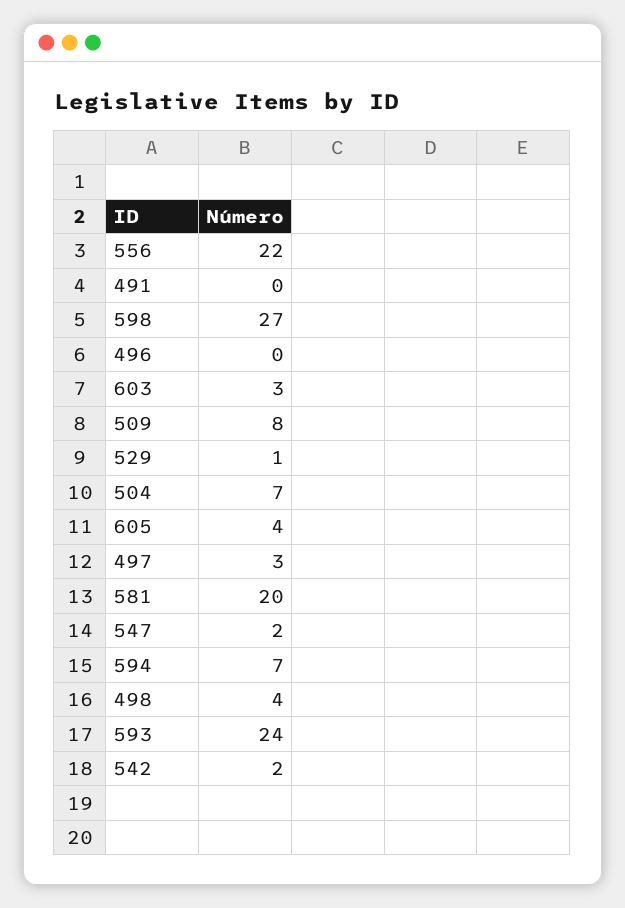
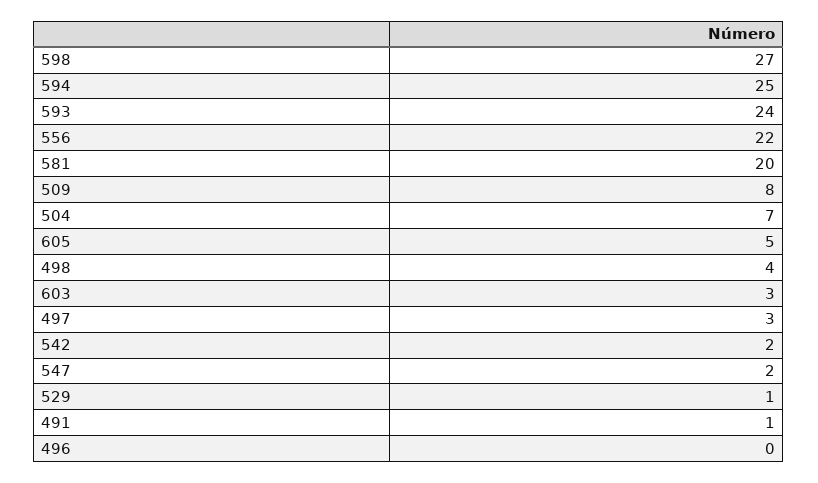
  {
    "556": 22,
-   "491": 0,
+   "491": 1,
    "598": 27,
    "496": 0,
    "603": 3,
    "509": 8,
    "529": 1,
    "504": 7,
-   "605": 4,
+   "605": 5,
    "497": 3,
    "581": 20,
    "547": 2,
-   "594": 7,
+   "594": 25,
    "498": 4,
    "593": 24,
    "542": 2
  }

